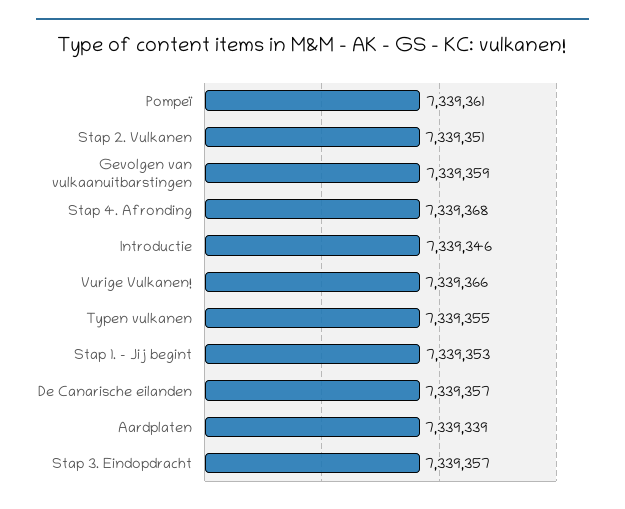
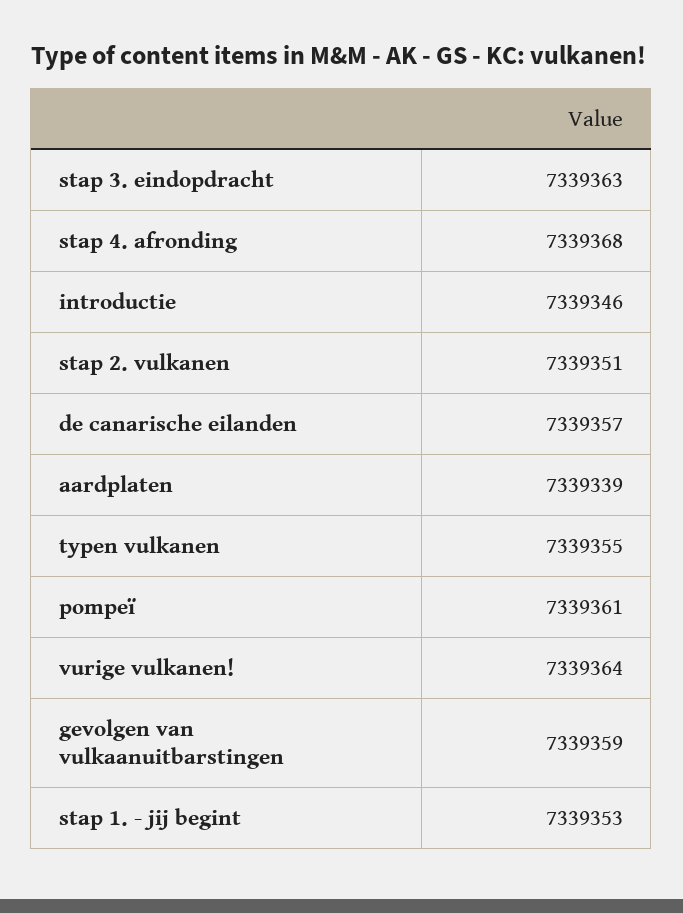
  {
    "Pompeï": 7339361,
    "Stap 2. Vulkanen": 7339351,
    "Gevolgen van vulkaanuitbarstingen": 7339359,
    "Stap 4. Afronding": 7339368,
    "Introductie": 7339346,
-   "Vurige Vulkanen!": 7339366,
+   "Vurige Vulkanen!": 7339364,
    "Typen vulkanen": 7339355,
    "Stap 1. - Jij begint": 7339353,
    "De Canarische eilanden": 7339357,
    "Aardplaten": 7339339,
-   "Stap 3. Eindopdracht": 7339357
+   "Stap 3. Eindopdracht": 7339363
  }

